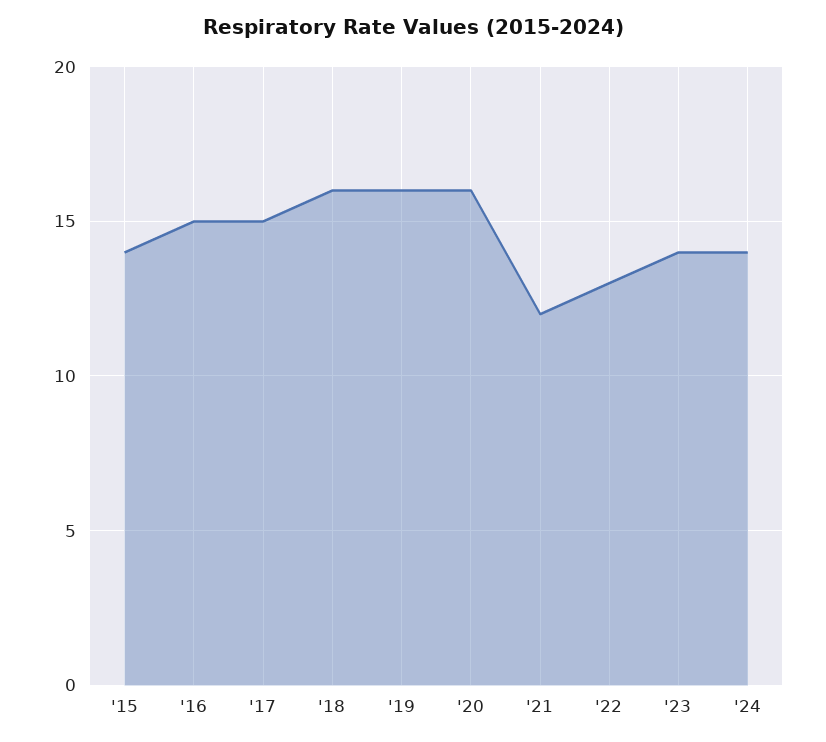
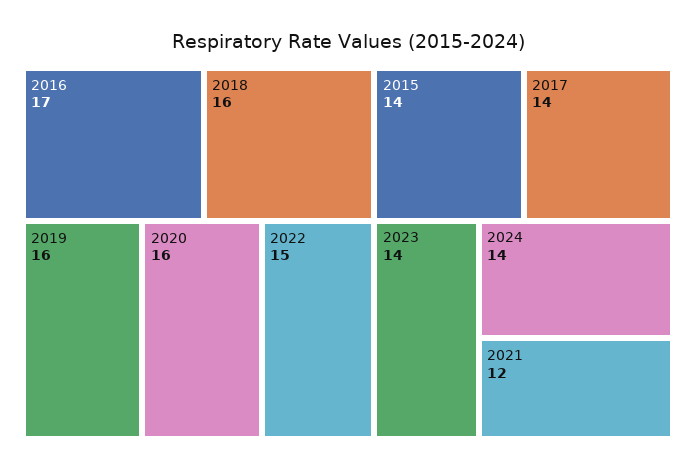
  {
    "'15": 14,
-   "'16": 15,
+   "'16": 17,
-   "'17": 15,
+   "'17": 14,
    "'18": 16,
    "'19": 16,
    "'20": 16,
    "'21": 12,
-   "'22": 13,
+   "'22": 15,
    "'23": 14,
    "'24": 14
  }

